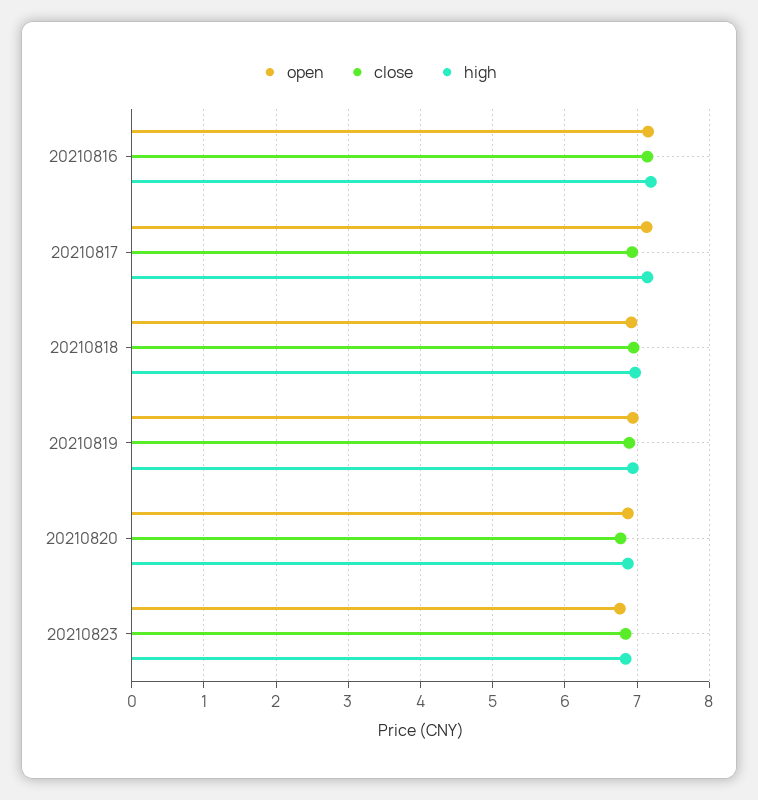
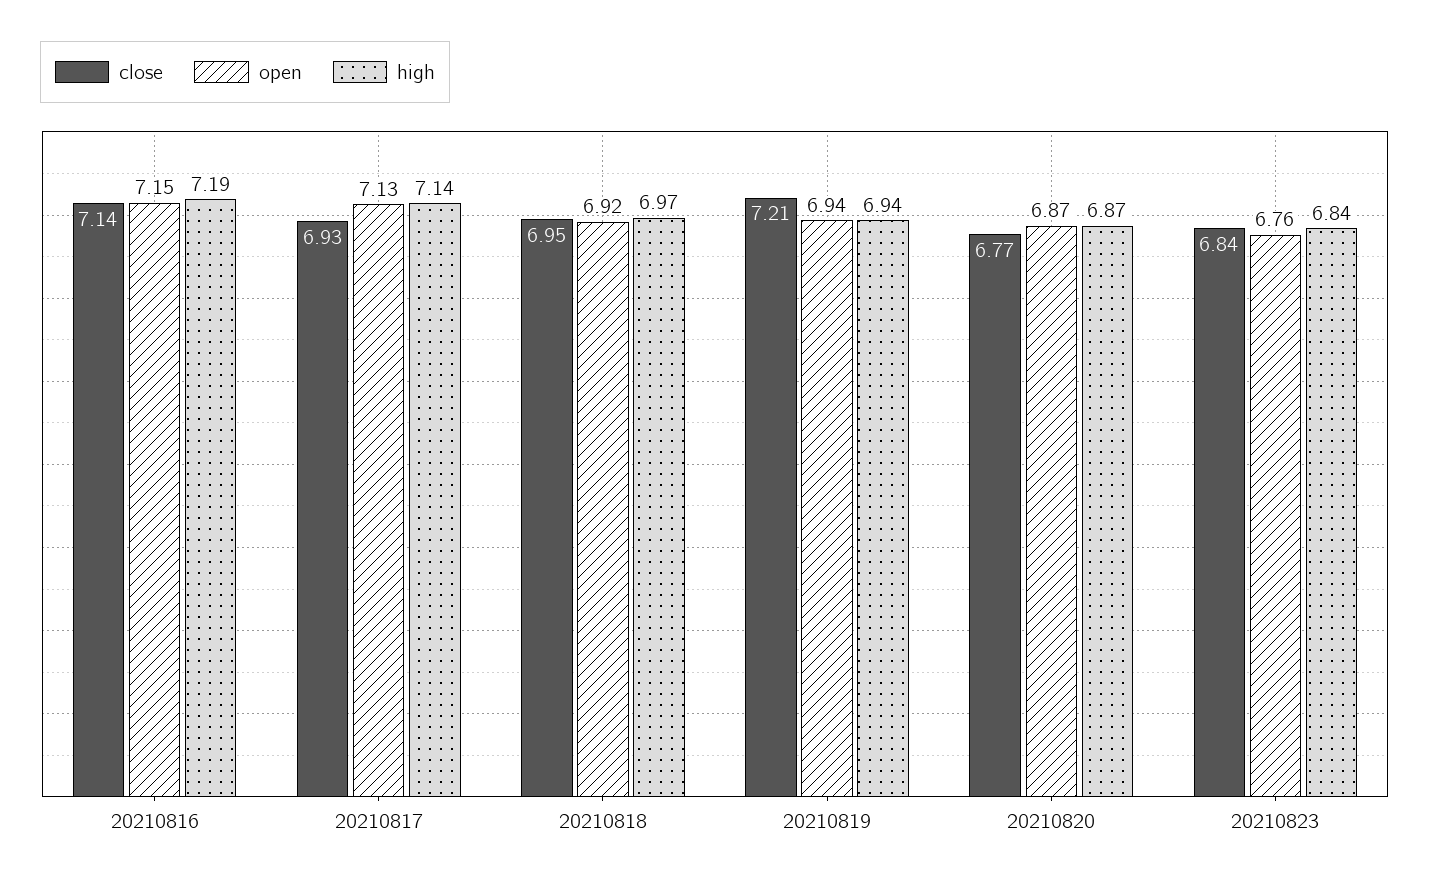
  {
    "open": {
      "20210816": 7.15,
      "20210817": 7.13,
      "20210818": 6.92,
      "20210819": 6.94,
      "20210820": 6.87,
      "20210823": 6.76
    },
    "close": {
      "20210816": 7.14,
      "20210817": 6.93,
      "20210818": 6.95,
-     "20210819": 6.9,
+     "20210819": 7.21,
      "20210820": 6.77,
      "20210823": 6.84
    },
    "high": {
      "20210816": 7.19,
      "20210817": 7.14,
      "20210818": 6.97,
      "20210819": 6.94,
      "20210820": 6.87,
      "20210823": 6.84
    }
  }

